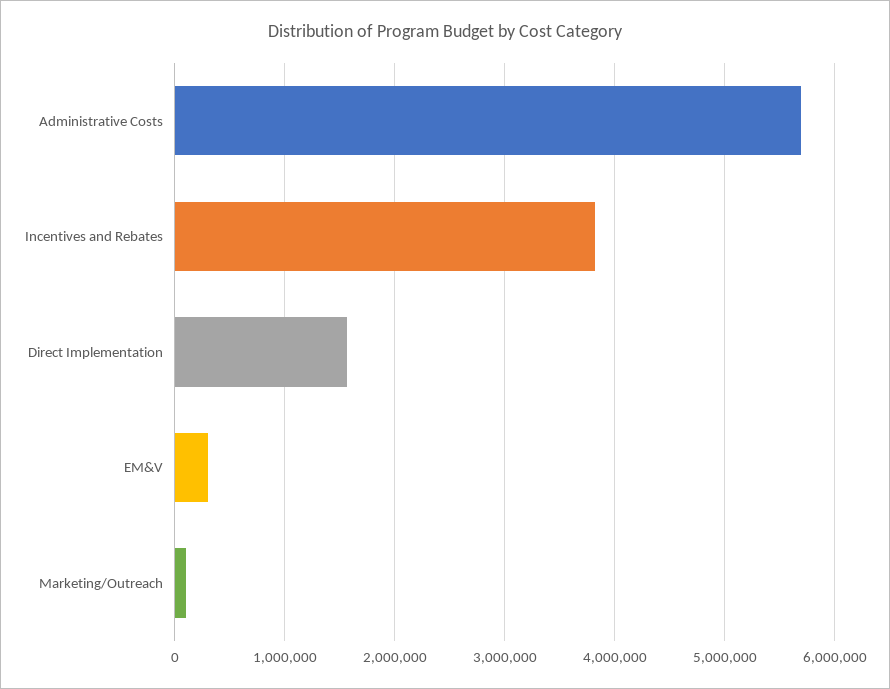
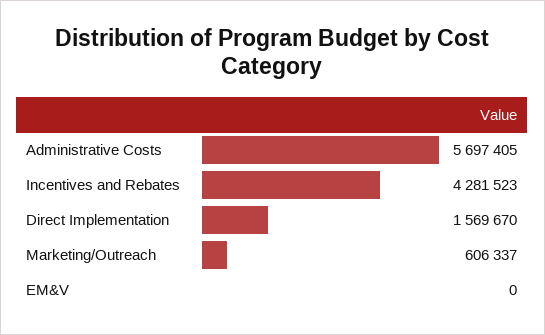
  {
    "Administrative Costs": 5697405,
-   "Incentives and Rebates": 3800000,
+   "Incentives and Rebates": 4281523,
    "Direct Implementation": 1569670,
-   "EM&V": 300000,
+   "EM&V": 0,
-   "Marketing/Outreach": 100000
+   "Marketing/Outreach": 606337
  }

